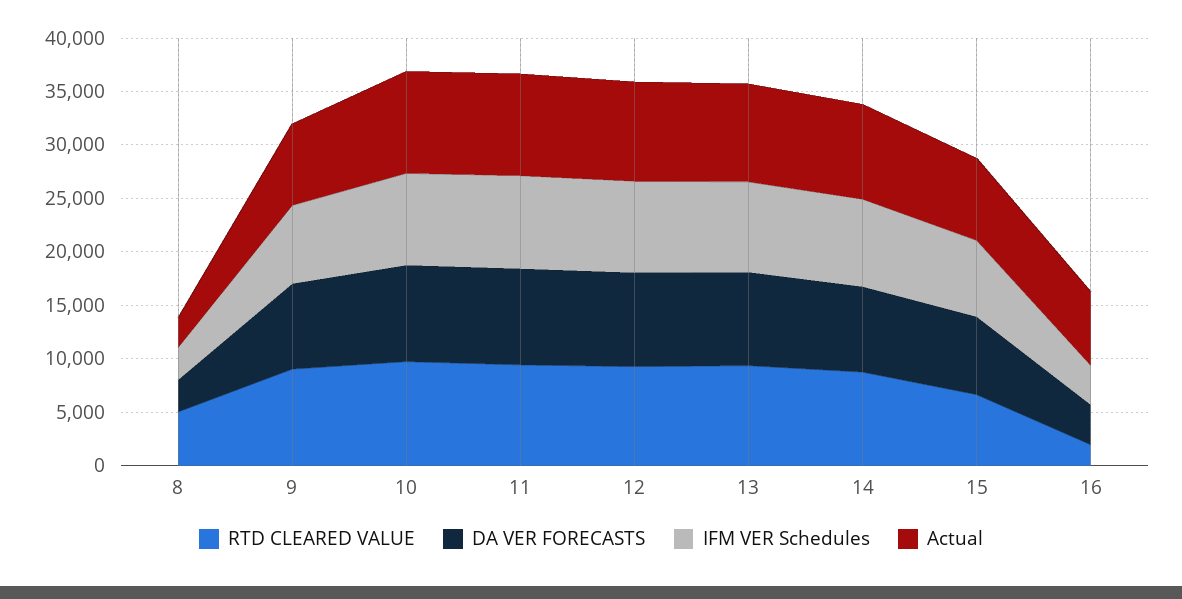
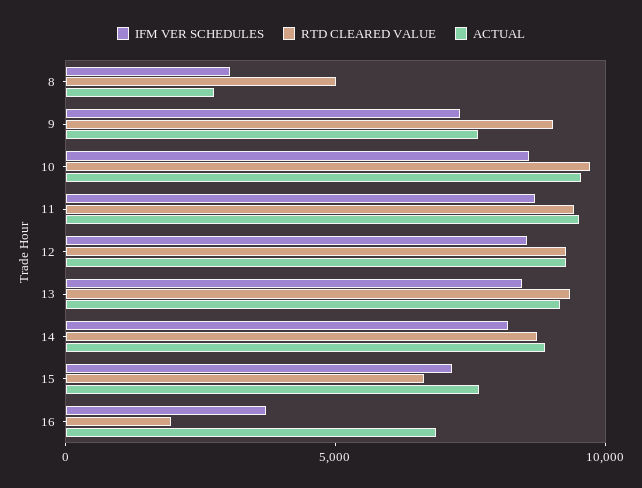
  {
    "RTD CLEARED VALUE": {
      "8": 5000,
      "9": 9000,
      "10": 10000,
      "11": 9000,
      "12": 9000,
      "13": 9000,
      "14": 9000,
      "15": 7000,
      "16": 2000
    },
-   "DA VER FORECASTS": {
-     "8": 3000,
-     "9": 8000,
-     "10": 9000,
-     "11": 9000,
-     "12": 9000,
-     "13": 9000,
-     "14": 8000,
-     "15": 7000,
-     "16": 4000
-   },
    "IFM VER Schedules": {
      "8": 3000,
      "9": 7000,
      "10": 9000,
      "11": 9000,
      "12": 9000,
      "13": 8000,
      "14": 8000,
      "15": 7000,
      "16": 4000
    },
    "Actual": {
      "8": 3000,
      "9": 8000,
      "10": 10000,
      "11": 10000,
      "12": 9000,
      "13": 9000,
      "14": 9000,
      "15": 8000,
      "16": 7000
    }
  }

